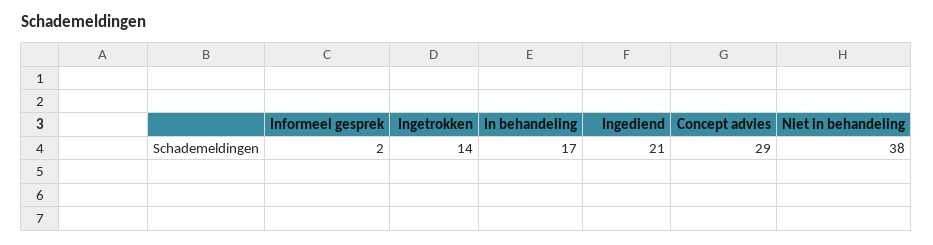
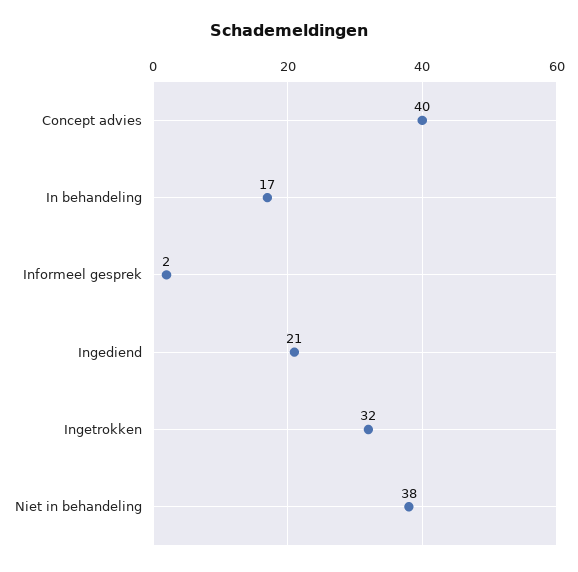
  {
    "Informeel gesprek": 2,
-   "Ingetrokken": 14,
+   "Ingetrokken": 32,
    "In behandeling": 17,
    "Ingediend": 21,
-   "Concept advies": 29,
+   "Concept advies": 40,
    "Niet in behandeling": 38
  }

